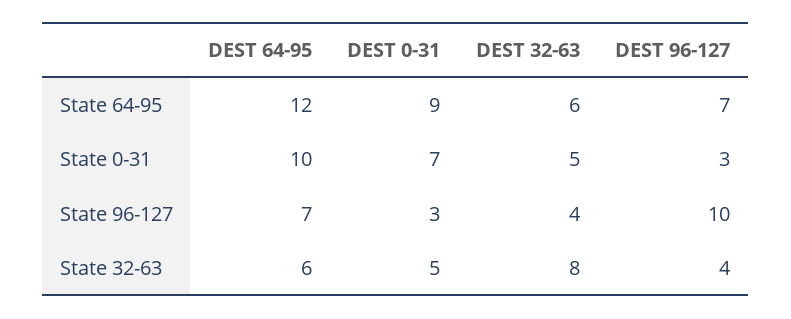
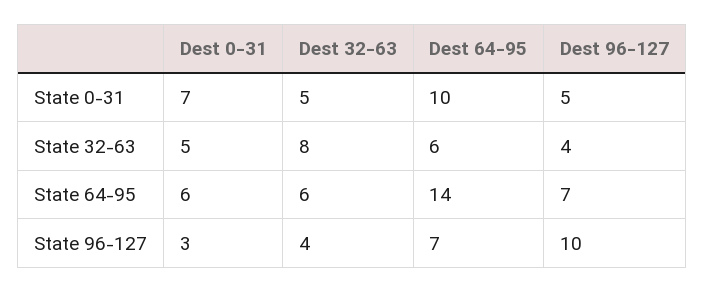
  {
    "DEST 64-95": {
-     "State 64-95": 12,
+     "State 64-95": 14,
      "State 0-31": 10,
      "State 96-127": 7,
      "State 32-63": 6
    },
    "DEST 0-31": {
-     "State 64-95": 9,
+     "State 64-95": 6,
      "State 0-31": 7,
      "State 96-127": 3,
      "State 32-63": 5
    },
    "DEST 32-63": {
      "State 64-95": 6,
      "State 0-31": 5,
      "State 96-127": 4,
      "State 32-63": 8
    },
    "DEST 96-127": {
      "State 64-95": 7,
-     "State 0-31": 3,
+     "State 0-31": 5,
      "State 96-127": 10,
      "State 32-63": 4
    }
  }

